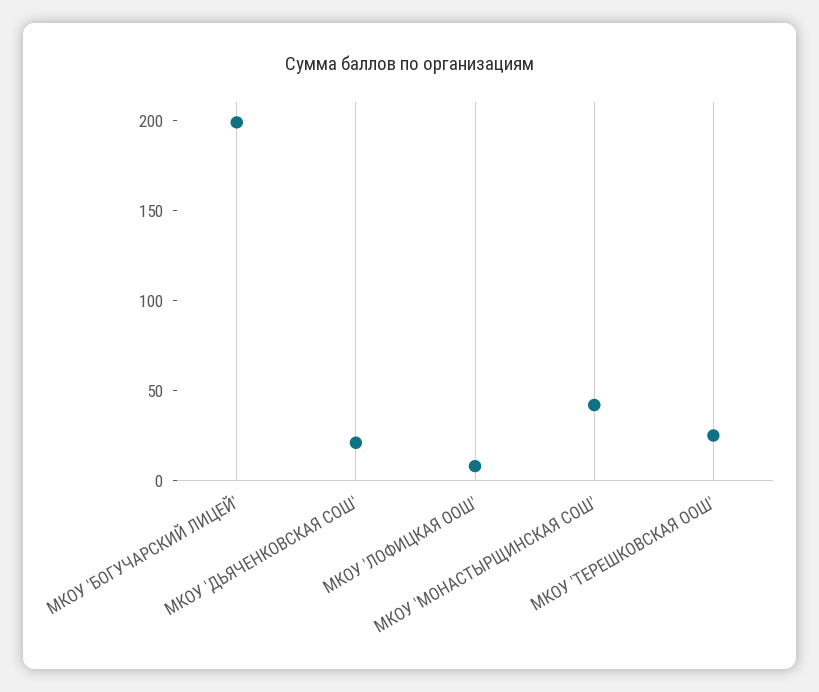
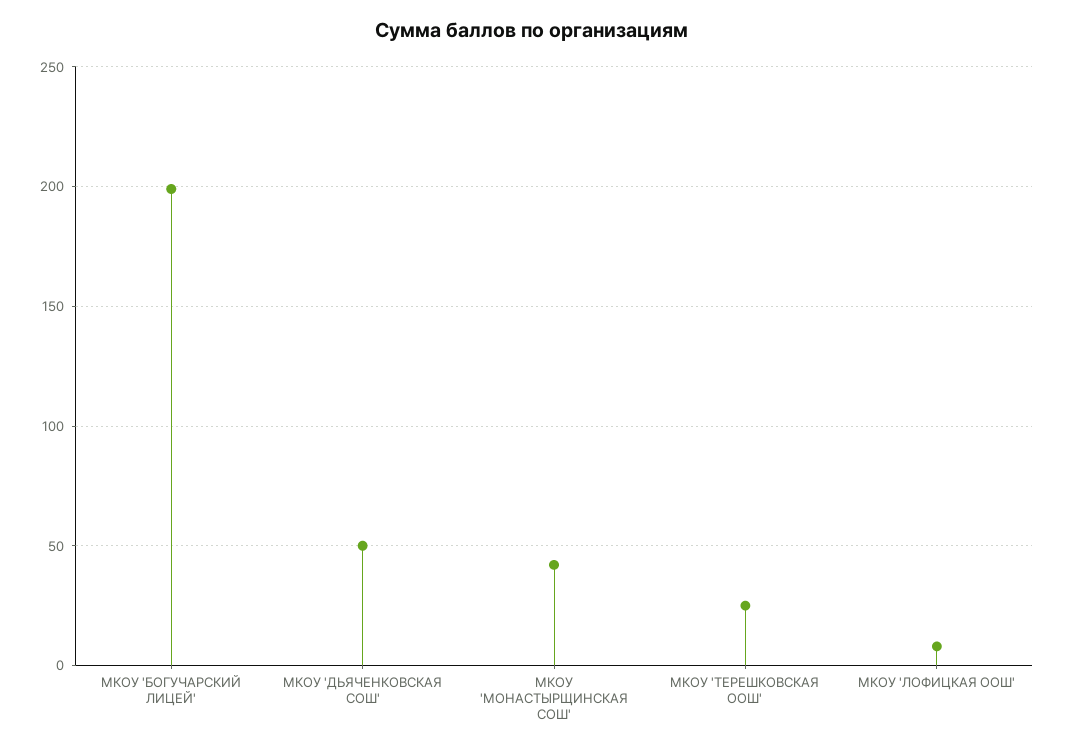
  {
    "МКОУ 'БОГУЧАРСКИЙ ЛИЦЕЙ'": 200,
-   "МКОУ 'ДЬЯЧЕНКОВСКАЯ СОШ'": 20,
+   "МКОУ 'ДЬЯЧЕНКОВСКАЯ СОШ'": 50,
    "МКОУ 'ЛОФИЦКАЯ ООШ'": 10,
    "МКОУ 'МОНАСТЫРЩИНСКАЯ СОШ'": 40,
    "МКОУ 'ТЕРЕШКОВСКАЯ ООШ'": 25
  }

